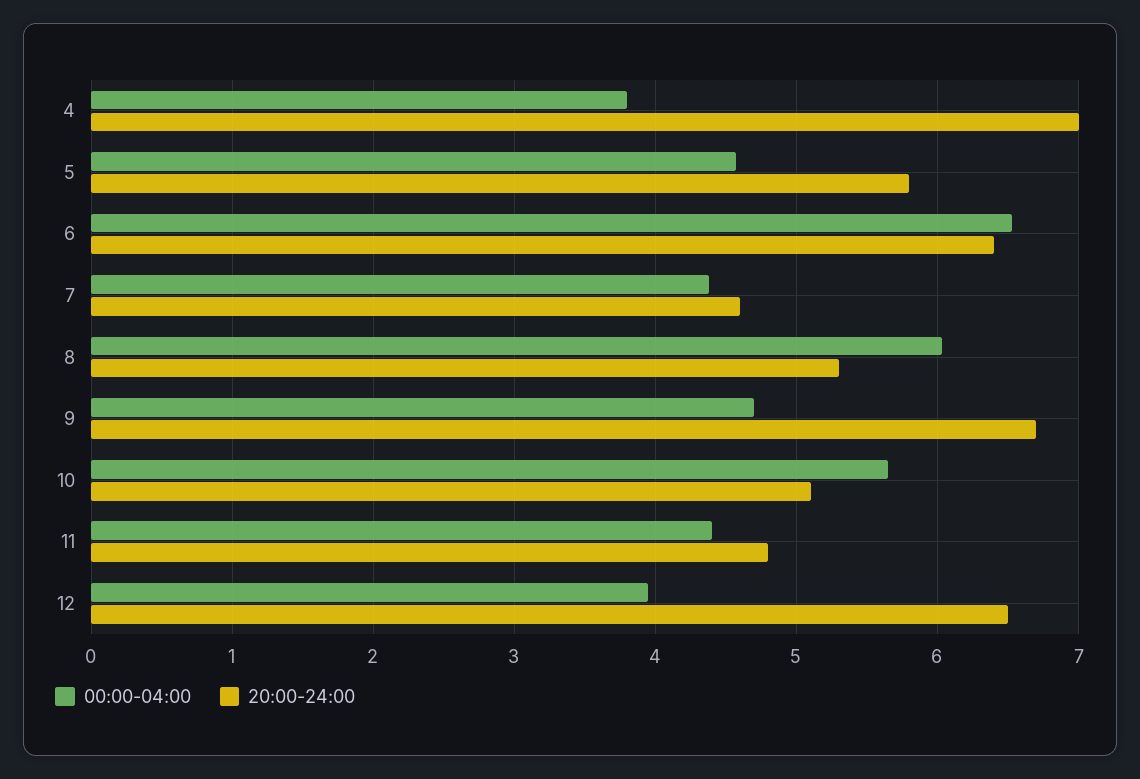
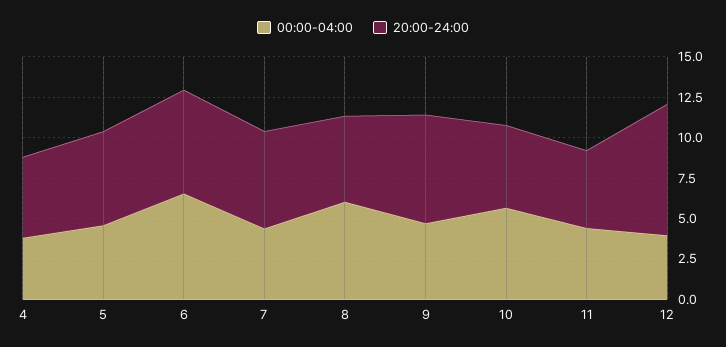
  {
    "00:00-04:00": {
      "4": 3.8,
      "5": 4.6,
      "6": 6.5,
      "7": 4.4,
      "8": 6,
      "9": 4.7,
      "10": 5.7,
      "11": 4.4,
      "12": 4
    },
    "20:00-24:00": {
-     "4": 7,
+     "4": 5,
      "5": 5.8,
      "6": 6.4,
-     "7": 4.6,
+     "7": 6,
      "8": 5.3,
      "9": 6.7,
      "10": 5.1,
      "11": 4.8,
-     "12": 6.5
+     "12": 8
    }
  }

